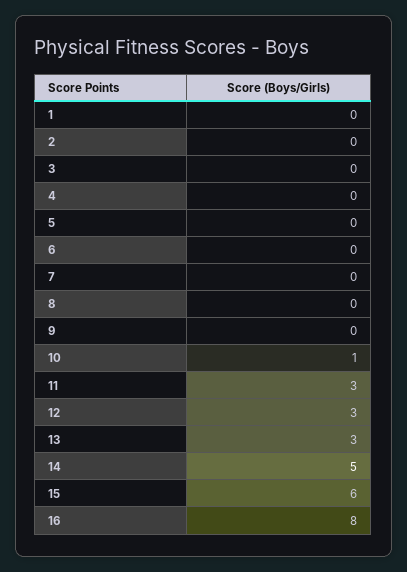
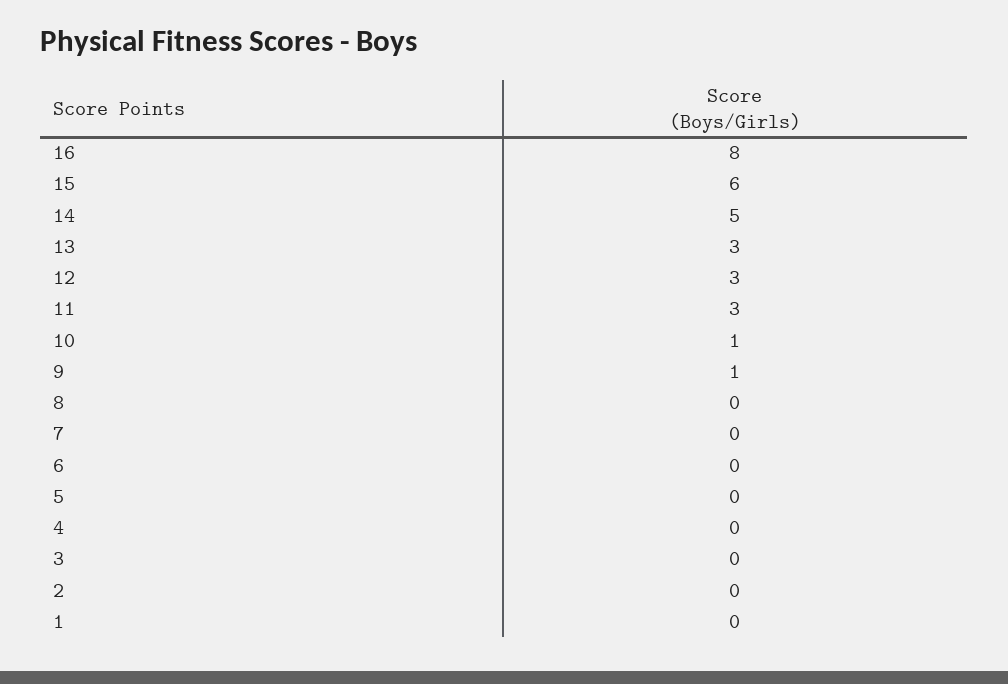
  {
    "1": 0,
    "2": 0,
    "3": 0,
    "4": 0,
    "5": 0,
    "6": 0,
    "7": 0,
    "8": 0,
-   "9": 0,
+   "9": 1,
    "10": 1,
    "11": 3,
    "12": 3,
    "13": 3,
    "14": 5,
    "15": 6,
    "16": 8
  }

